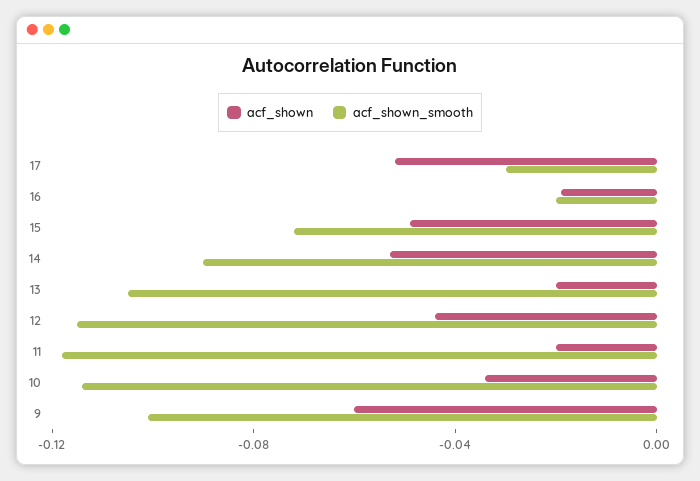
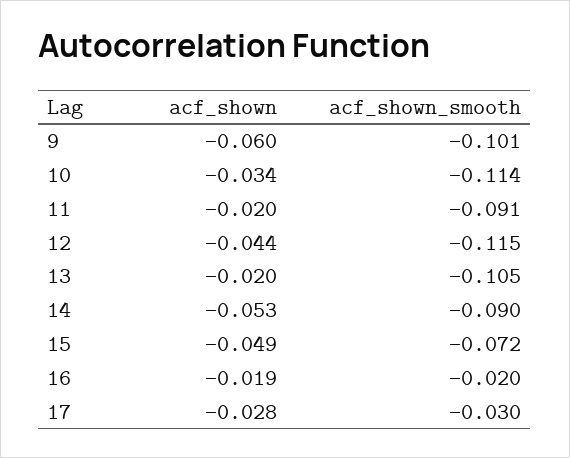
  {
    "acf_shown": {
-     "17": -0.05,
+     "17": -0.028,
      "16": -0.019,
      "15": -0.049,
      "14": -0.053,
      "13": -0.02,
      "12": -0.044,
      "11": -0.02,
      "10": -0.034,
      "9": -0.06
    },
    "acf_shown_smooth": {
      "17": -0.03,
      "16": -0.02,
      "15": -0.072,
      "14": -0.09,
      "13": -0.105,
      "12": -0.115,
-     "11": -0.12,
+     "11": -0.091,
      "10": -0.114,
      "9": -0.101
    }
  }

